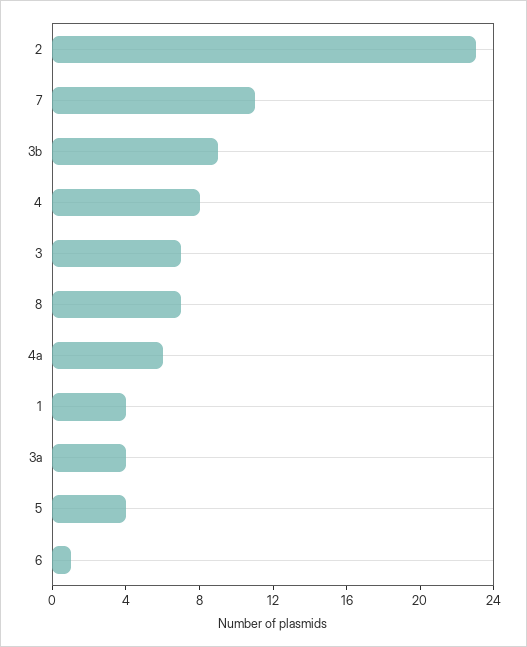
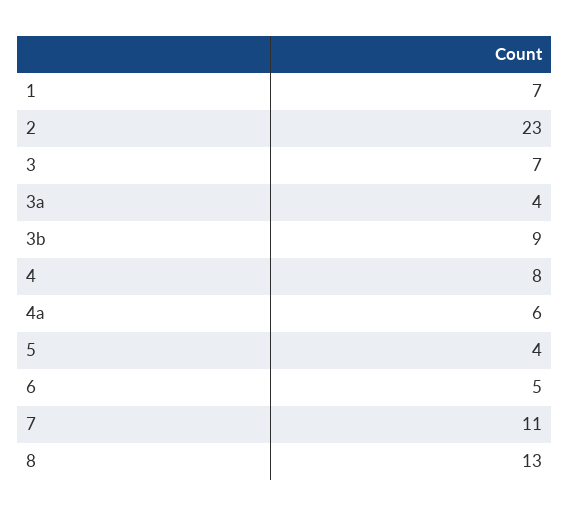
  {
    "2": 23,
    "7": 11,
    "3b": 9,
    "4": 8,
    "3": 7,
-   "8": 7,
+   "8": 13,
    "4a": 6,
-   "1": 4,
+   "1": 7,
    "3a": 4,
    "5": 4,
-   "6": 1
+   "6": 5
  }

